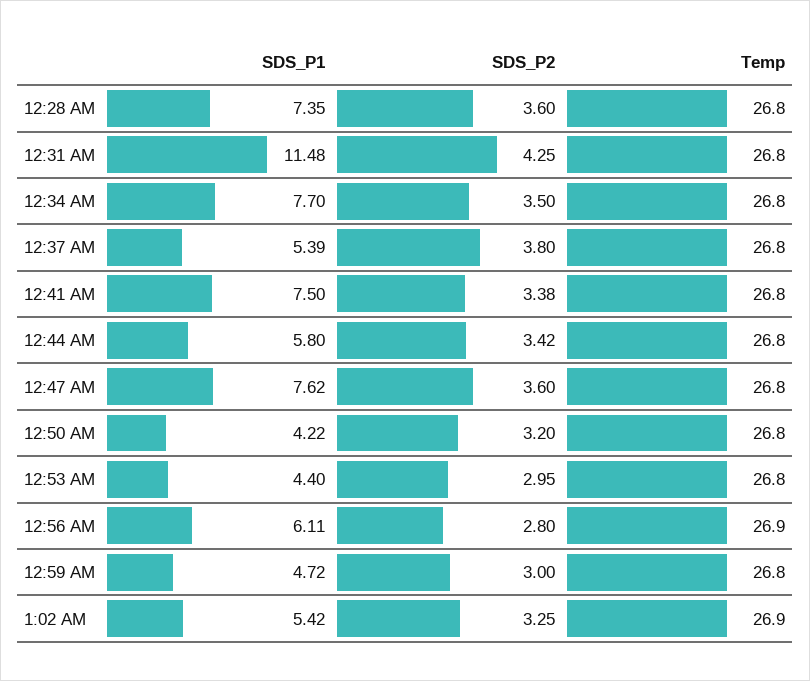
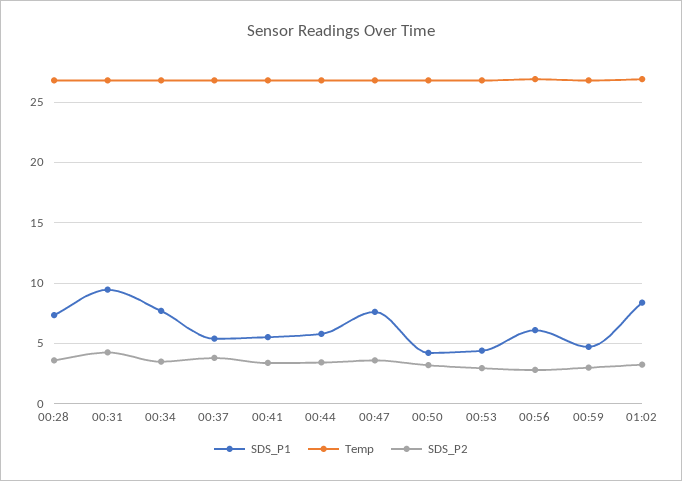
  {
    "SDS_P1": {
      "12:28 AM": 7.35,
-     "12:31 AM": 11.48,
+     "12:31 AM": 9.5,
      "12:34 AM": 7.7,
      "12:37 AM": 5.39,
-     "12:41 AM": 7.5,
+     "12:41 AM": 5.5,
      "12:44 AM": 5.8,
      "12:47 AM": 7.62,
      "12:50 AM": 4.22,
      "12:53 AM": 4.4,
      "12:56 AM": 6.11,
      "12:59 AM": 4.72,
-     "1:02 AM": 5.42
+     "1:02 AM": 8.5
    },
    "SDS_P2": {
      "12:28 AM": 3.6,
      "12:31 AM": 4.25,
      "12:34 AM": 3.5,
      "12:37 AM": 3.8,
      "12:41 AM": 3.38,
      "12:44 AM": 3.42,
      "12:47 AM": 3.6,
      "12:50 AM": 3.2,
      "12:53 AM": 2.95,
      "12:56 AM": 2.8,
      "12:59 AM": 3,
      "1:02 AM": 3.25
    },
    "Temp": {
      "12:28 AM": 26.8,
      "12:31 AM": 26.8,
      "12:34 AM": 26.8,
      "12:37 AM": 26.8,
      "12:41 AM": 26.8,
      "12:44 AM": 26.8,
      "12:47 AM": 26.8,
      "12:50 AM": 26.8,
      "12:53 AM": 26.8,
      "12:56 AM": 26.9,
      "12:59 AM": 26.8,
      "1:02 AM": 26.9
    }
  }

